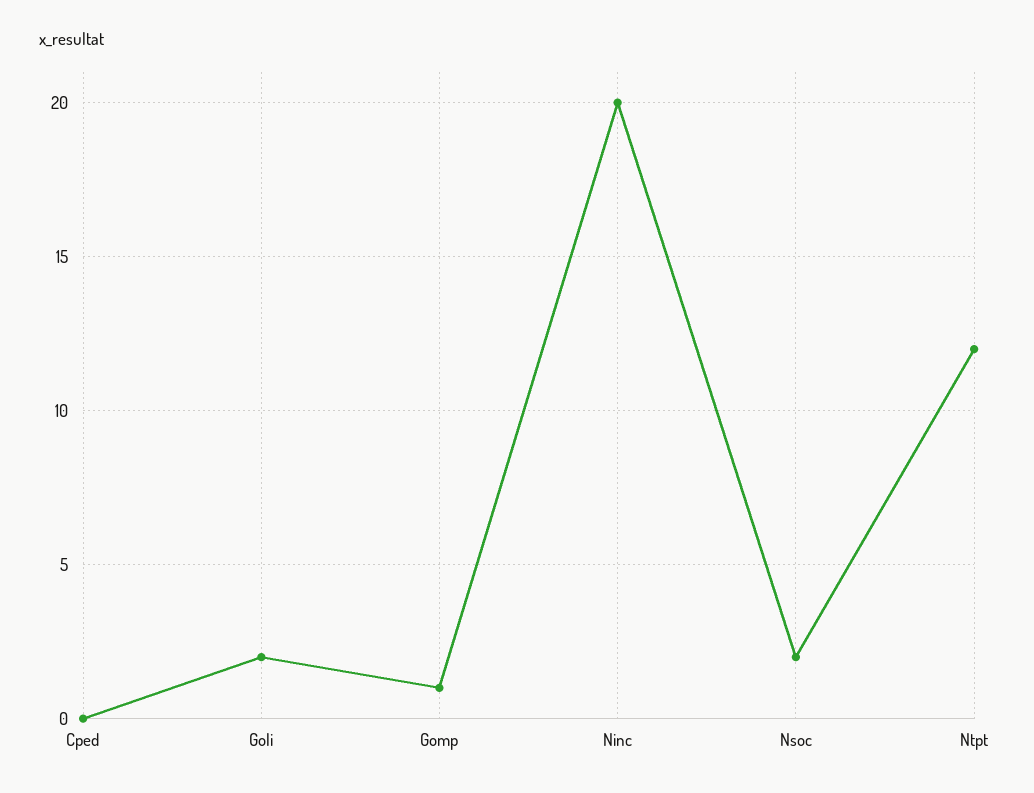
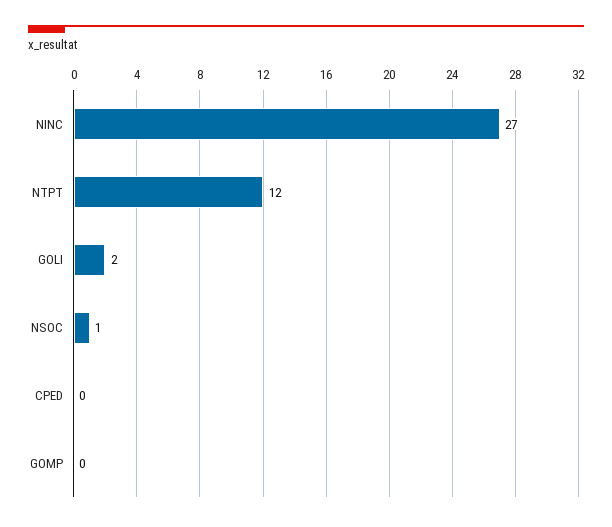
  {
    "Cped": 0,
    "Goli": 2,
-   "Gomp": 1,
+   "Gomp": 0,
-   "Ninc": 20,
+   "Ninc": 27,
-   "Nsoc": 2,
+   "Nsoc": 1,
    "Ntpt": 12
  }

